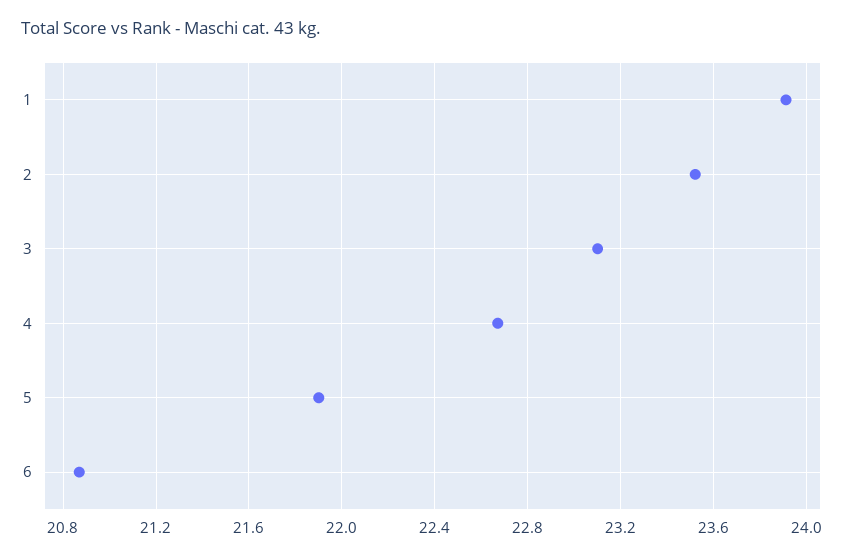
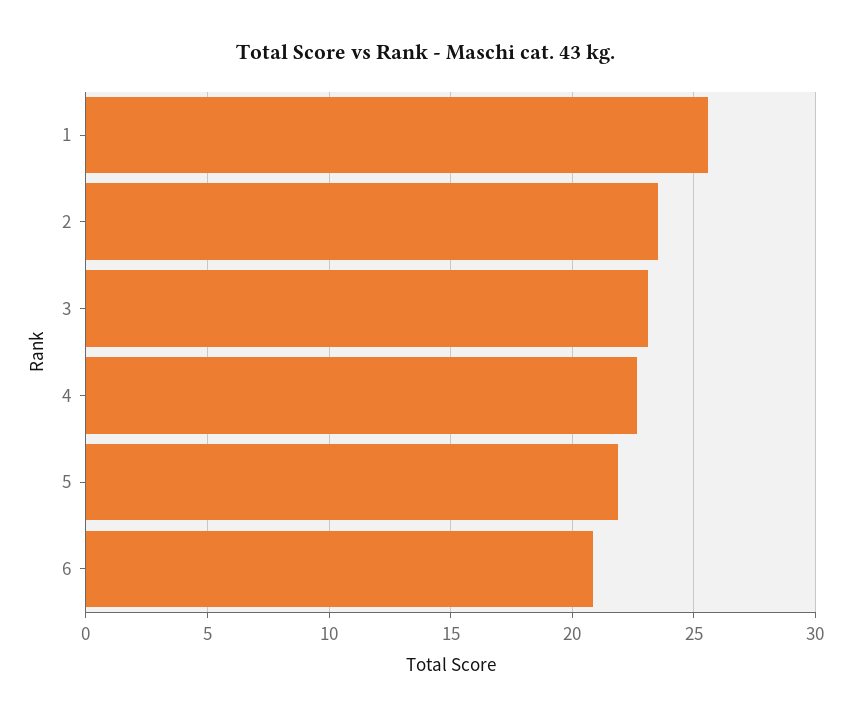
  {
-   "1": 23.9,
+   "1": 25.5,
    "2": 23.5,
    "3": 23.1,
    "4": 22.65,
    "5": 21.9,
    "6": 20.85
  }

